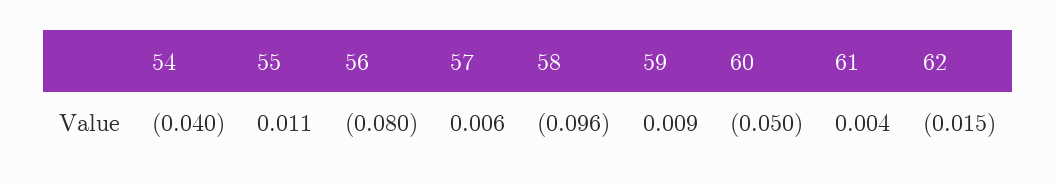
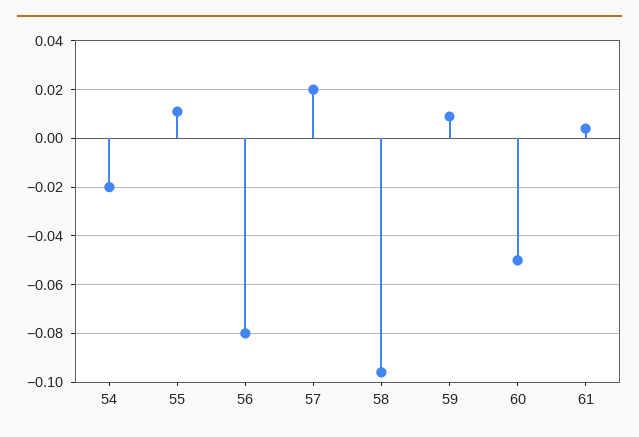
  {
-   "54": -0.04,
+   "54": -0.02,
    "55": 0.011,
    "56": -0.08,
-   "57": 0.006,
+   "57": 0.02,
    "58": -0.096,
    "59": 0.009,
    "60": -0.05,
-   "61": 0.004,
+   "61": 0.004
-   "62": -0.015
  }

